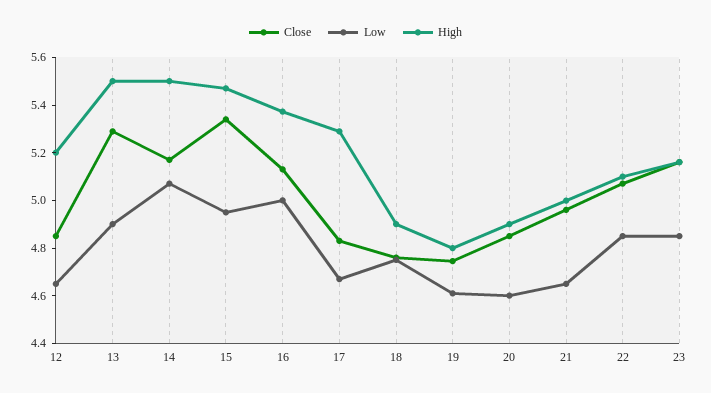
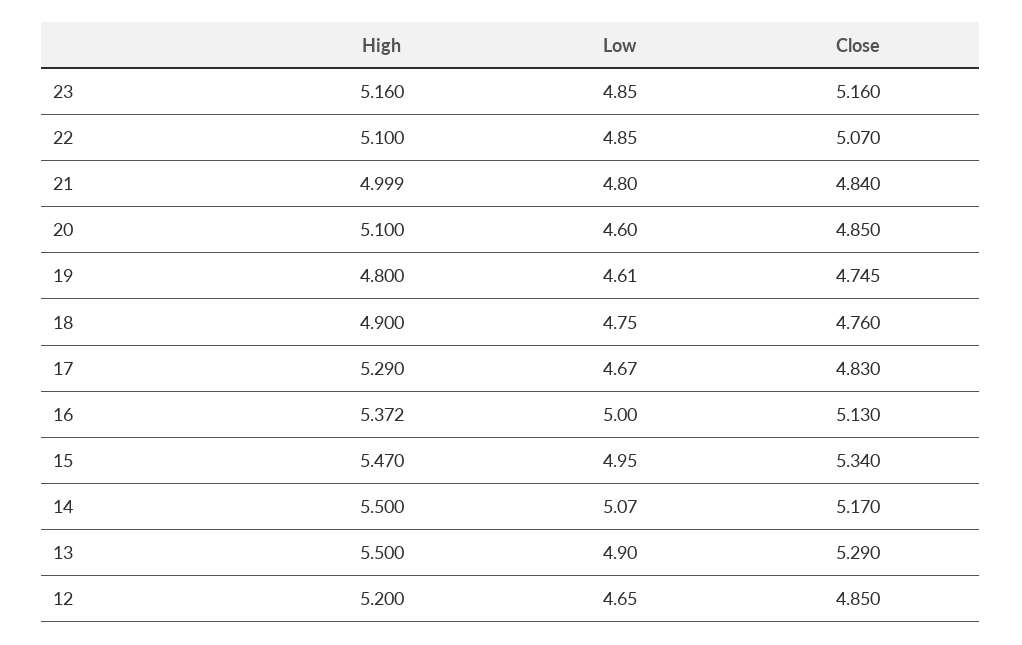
  {
    "Close": {
      "12": 4.85,
      "13": 5.29,
      "14": 5.17,
      "15": 5.34,
      "16": 5.13,
      "17": 4.83,
      "18": 4.76,
      "19": 4.745,
      "20": 4.85,
-     "21": 4.95,
+     "21": 4.84,
      "22": 5.07,
      "23": 5.16
    },
    "Low": {
      "12": 4.65,
      "13": 4.9,
      "14": 5.07,
      "15": 4.95,
      "16": 5,
      "17": 4.67,
      "18": 4.75,
      "19": 4.61,
      "20": 4.6,
-     "21": 4.65,
+     "21": 4.8,
      "22": 4.85,
      "23": 4.85
    },
    "High": {
      "12": 5.2,
      "13": 5.5,
      "14": 5.5,
      "15": 5.47,
      "16": 5.372,
      "17": 5.29,
      "18": 4.9,
      "19": 4.8,
-     "20": 4.9,
+     "20": 5.1,
      "21": 4.999,
      "22": 5.1,
      "23": 5.16
    }
  }

